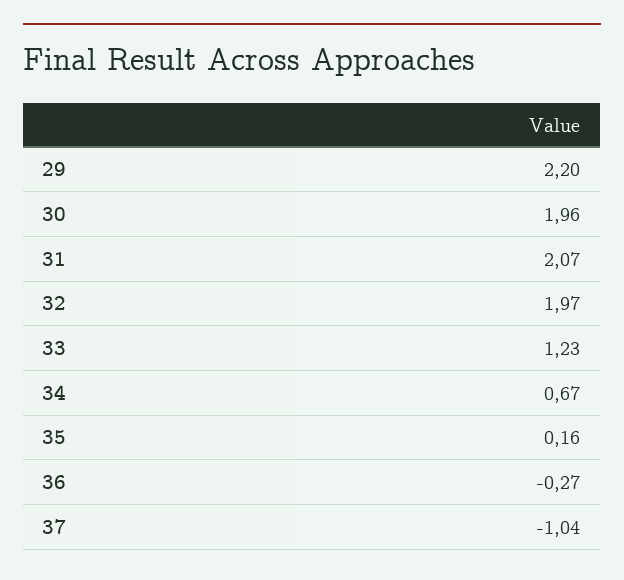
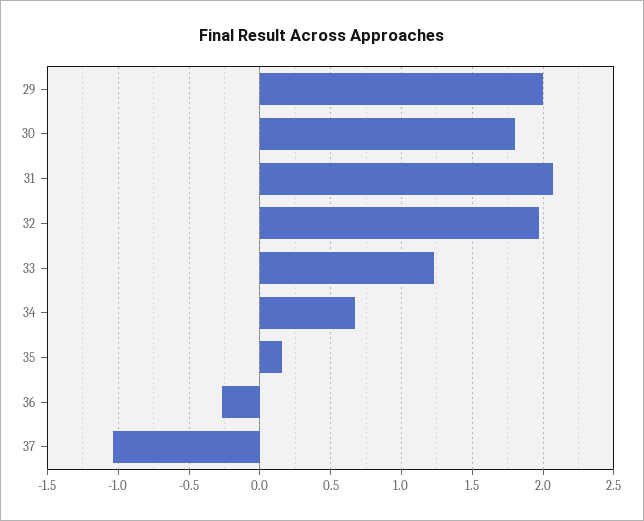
  {
-   "29": 2.2,
+   "29": 2,
-   "30": 1.96,
+   "30": 1.8,
    "31": 2.07,
    "32": 1.97,
    "33": 1.23,
    "34": 0.67,
    "35": 0.16,
    "36": -0.27,
    "37": -1.04
  }

